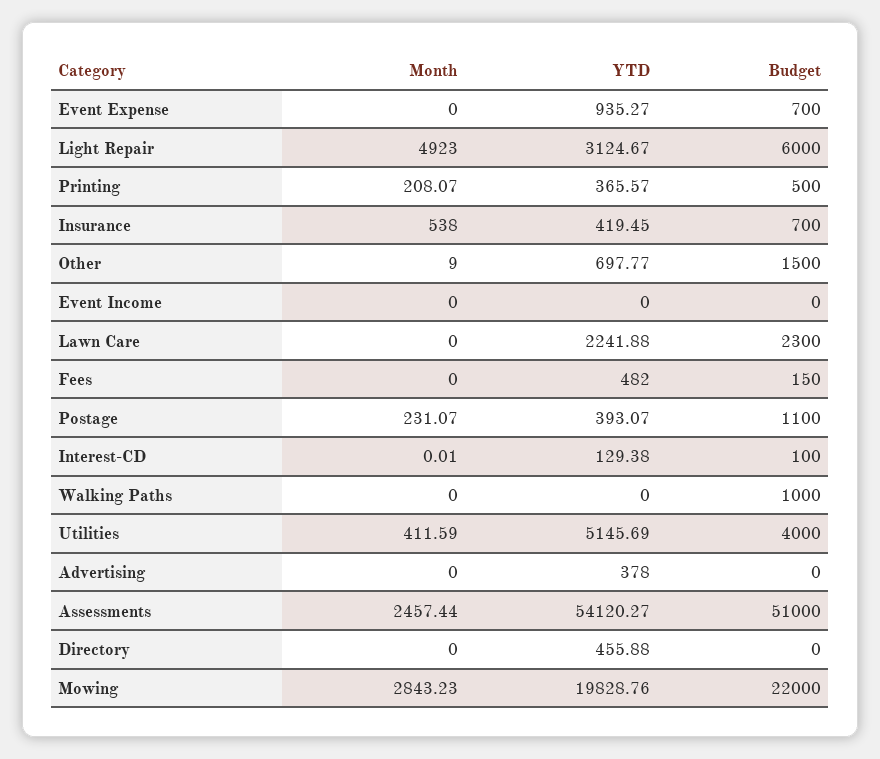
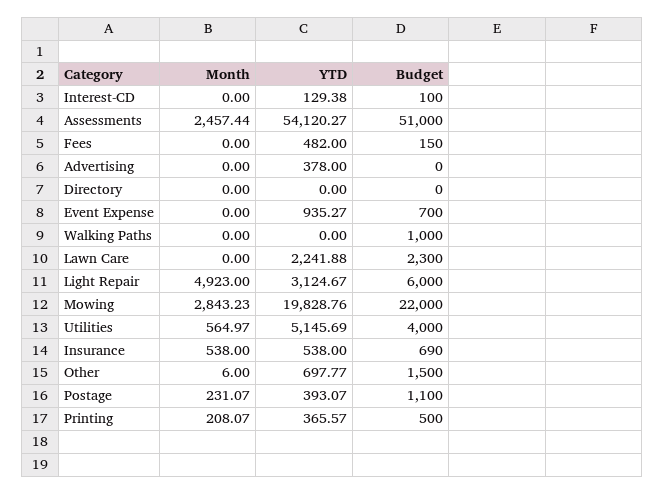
  {
    "Month": {
      "Event Expense": 0,
      "Light Repair": 4923,
      "Printing": 208.07,
      "Insurance": 538,
-     "Other": 9,
+     "Other": 6,
-     "Event Income": 0,
      "Lawn Care": 0,
      "Fees": 0,
      "Postage": 231.07,
-     "Interest-CD": 0.01,
+     "Interest-CD": 0,
      "Walking Paths": 0,
-     "Utilities": 411.59,
+     "Utilities": 564.97,
      "Advertising": 0,
      "Assessments": 2457.44,
      "Directory": 0,
      "Mowing": 2843.23
    },
    "YTD": {
      "Event Expense": 935.27,
      "Light Repair": 3124.67,
      "Printing": 365.57,
-     "Insurance": 419.45,
+     "Insurance": 538,
      "Other": 697.77,
-     "Event Income": 0,
      "Lawn Care": 2241.88,
      "Fees": 482,
      "Postage": 393.07,
      "Interest-CD": 129.38,
      "Walking Paths": 0,
      "Utilities": 5145.69,
      "Advertising": 378,
      "Assessments": 54120.27,
-     "Directory": 455.88,
+     "Directory": 0,
      "Mowing": 19828.76
    },
    "Budget": {
      "Event Expense": 700,
      "Light Repair": 6000,
      "Printing": 500,
-     "Insurance": 700,
+     "Insurance": 690,
      "Other": 1500,
-     "Event Income": 0,
      "Lawn Care": 2300,
      "Fees": 150,
      "Postage": 1100,
      "Interest-CD": 100,
      "Walking Paths": 1000,
      "Utilities": 4000,
      "Advertising": 0,
      "Assessments": 51000,
      "Directory": 0,
      "Mowing": 22000
    }
  }

